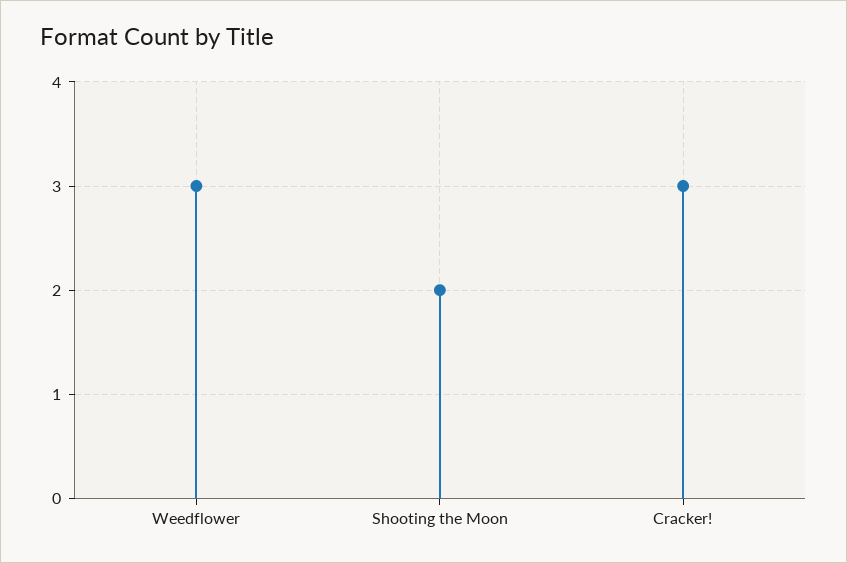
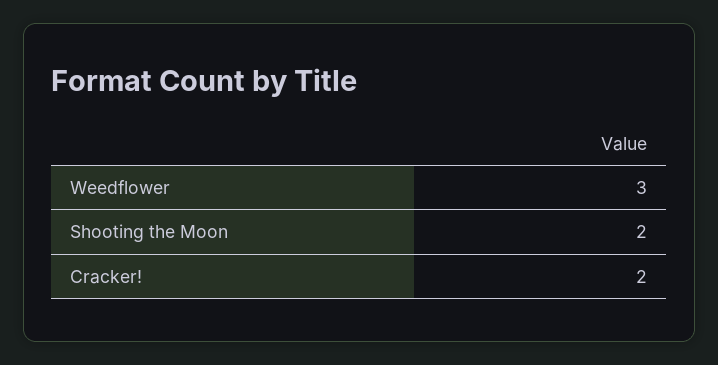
  {
    "Weedflower": 3,
    "Shooting the Moon": 2,
-   "Cracker!": 3
+   "Cracker!": 2
  }

